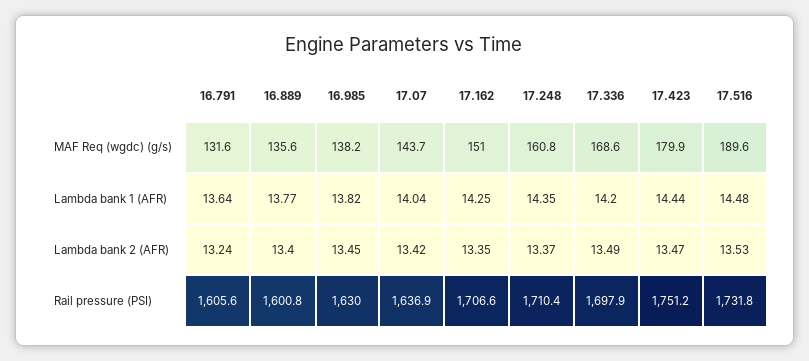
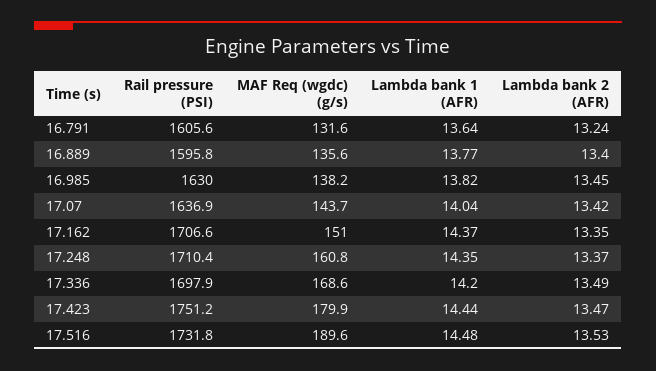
  {
    "16.791": {
      "MAF Req (wgdc) (g/s)": 131.6,
      "Lambda bank 1 (AFR)": 13.64,
      "Lambda bank 2 (AFR)": 13.24,
      "Rail pressure (PSI)": 1605.6
    },
    "16.889": {
      "MAF Req (wgdc) (g/s)": 135.6,
      "Lambda bank 1 (AFR)": 13.77,
      "Lambda bank 2 (AFR)": 13.4,
-     "Rail pressure (PSI)": 1600.8
+     "Rail pressure (PSI)": 1595.8
    },
    "16.985": {
      "MAF Req (wgdc) (g/s)": 138.2,
      "Lambda bank 1 (AFR)": 13.82,
      "Lambda bank 2 (AFR)": 13.45,
      "Rail pressure (PSI)": 1630
    },
    "17.07": {
      "MAF Req (wgdc) (g/s)": 143.7,
      "Lambda bank 1 (AFR)": 14.04,
      "Lambda bank 2 (AFR)": 13.42,
      "Rail pressure (PSI)": 1636.9
    },
    "17.162": {
      "MAF Req (wgdc) (g/s)": 151,
-     "Lambda bank 1 (AFR)": 14.25,
+     "Lambda bank 1 (AFR)": 14.37,
      "Lambda bank 2 (AFR)": 13.35,
      "Rail pressure (PSI)": 1706.6
    },
    "17.248": {
      "MAF Req (wgdc) (g/s)": 160.8,
      "Lambda bank 1 (AFR)": 14.35,
      "Lambda bank 2 (AFR)": 13.37,
      "Rail pressure (PSI)": 1710.4
    },
    "17.336": {
      "MAF Req (wgdc) (g/s)": 168.6,
      "Lambda bank 1 (AFR)": 14.2,
      "Lambda bank 2 (AFR)": 13.49,
      "Rail pressure (PSI)": 1697.9
    },
    "17.423": {
      "MAF Req (wgdc) (g/s)": 179.9,
      "Lambda bank 1 (AFR)": 14.44,
      "Lambda bank 2 (AFR)": 13.47,
      "Rail pressure (PSI)": 1751.2
    },
    "17.516": {
      "MAF Req (wgdc) (g/s)": 189.6,
      "Lambda bank 1 (AFR)": 14.48,
      "Lambda bank 2 (AFR)": 13.53,
      "Rail pressure (PSI)": 1731.8
    }
  }

